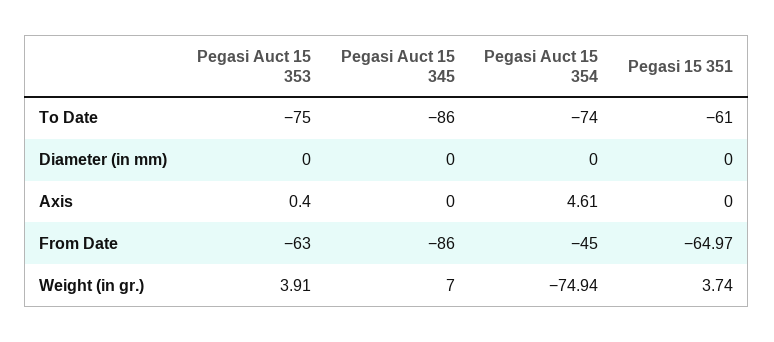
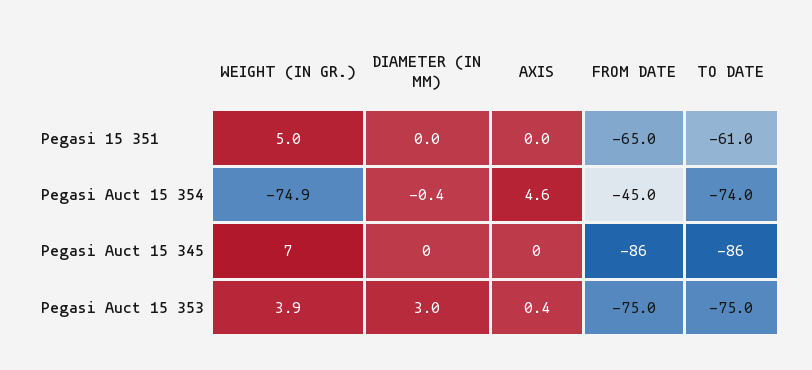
  {
    "Pegasi Auct 15 353": {
      "To Date": -75,
-     "Diameter (in mm)": 0,
+     "Diameter (in mm)": 3,
      "Axis": 0.4,
-     "From Date": -63,
+     "From Date": -75,
      "Weight (in gr.)": 3.91
    },
    "Pegasi Auct 15 345": {
      "To Date": -86,
      "Diameter (in mm)": 0,
      "Axis": 0,
      "From Date": -86,
      "Weight (in gr.)": 7
    },
    "Pegasi Auct 15 354": {
      "To Date": -74,
-     "Diameter (in mm)": 0,
+     "Diameter (in mm)": -0.4,
      "Axis": 4.61,
      "From Date": -45,
      "Weight (in gr.)": -74.94
    },
    "Pegasi 15 351": {
      "To Date": -61,
      "Diameter (in mm)": 0,
      "Axis": 0,
      "From Date": -64.97,
-     "Weight (in gr.)": 3.74
+     "Weight (in gr.)": 5
    }
  }

